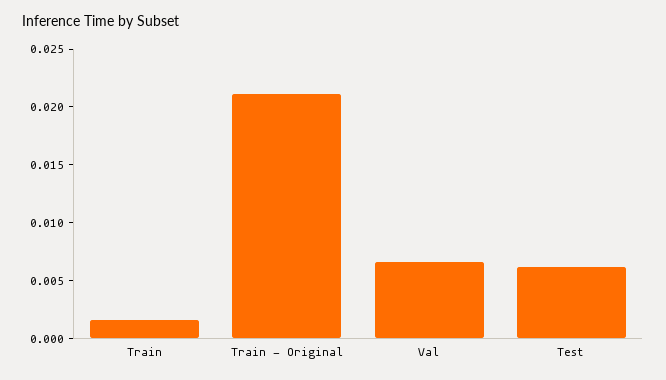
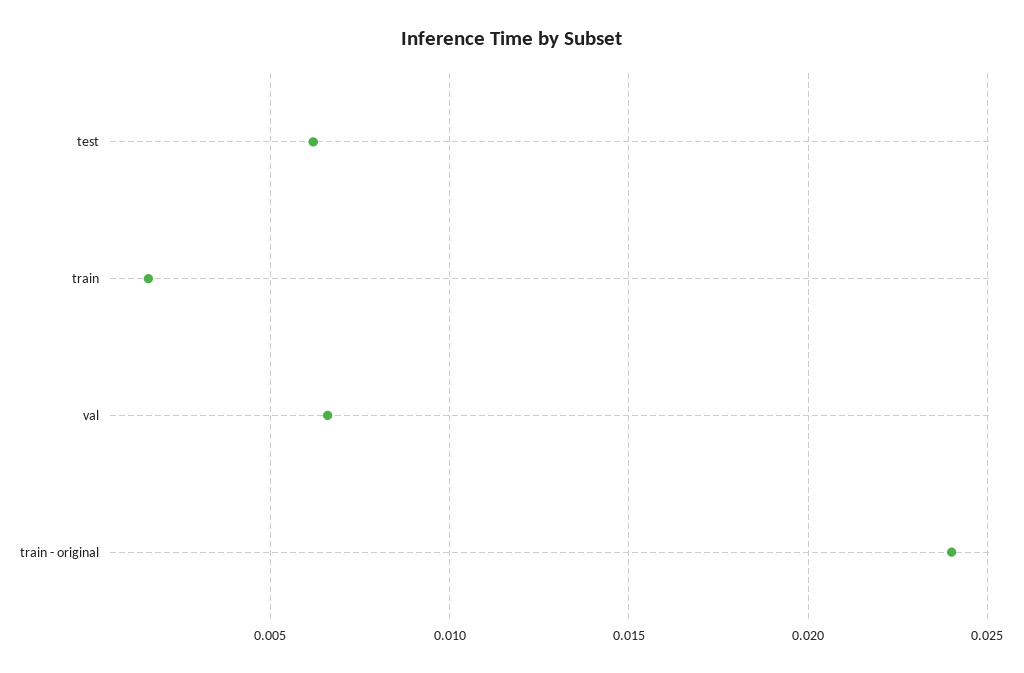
  {
    "Train": 0.0015,
-   "Train - Original": 0.021,
+   "Train - Original": 0.024,
    "Val": 0.0065,
    "Test": 0.006
  }

